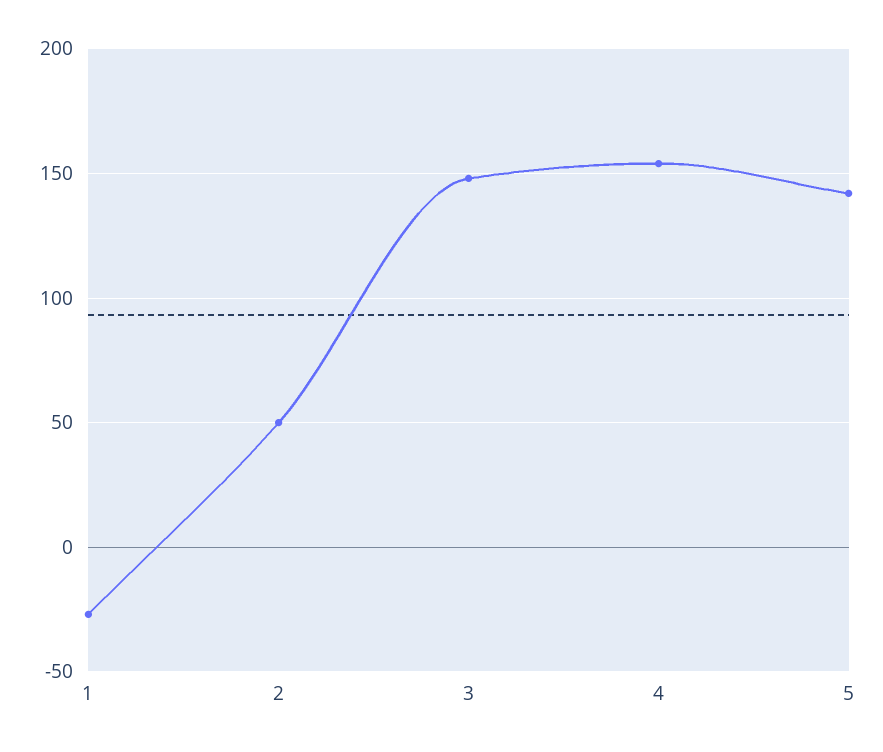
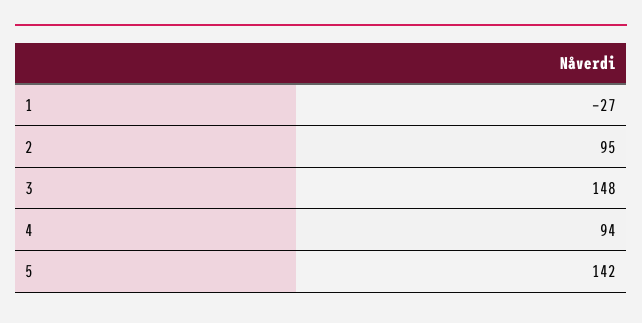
  {
    "1": -27,
-   "2": 50,
+   "2": 95,
    "3": 148,
-   "4": 155,
+   "4": 94,
    "5": 142
  }

